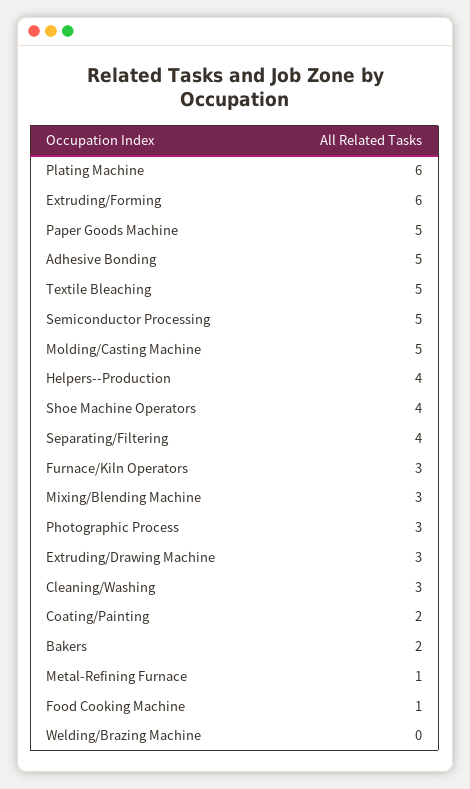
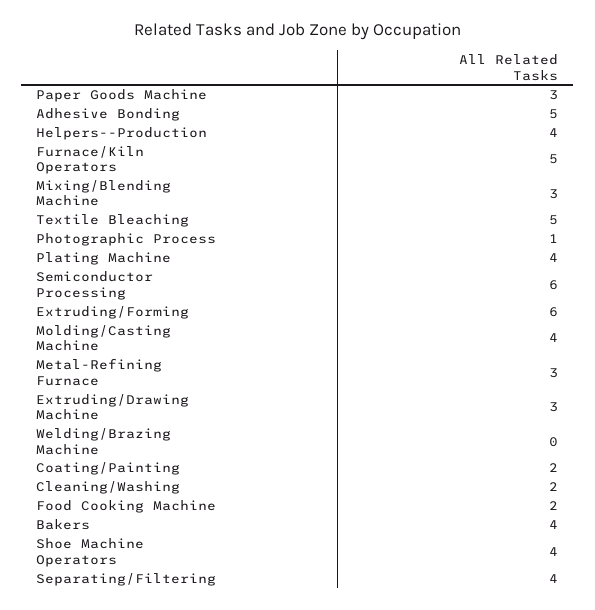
  {
-   "Plating Machine": 6,
+   "Plating Machine": 4,
    "Extruding/Forming": 6,
-   "Paper Goods Machine": 5,
+   "Paper Goods Machine": 3,
    "Adhesive Bonding": 5,
    "Textile Bleaching": 5,
-   "Semiconductor Processing": 5,
+   "Semiconductor Processing": 6,
-   "Molding/Casting Machine": 5,
+   "Molding/Casting Machine": 4,
    "Helpers--Production": 4,
    "Shoe Machine Operators": 4,
    "Separating/Filtering": 4,
-   "Furnace/Kiln Operators": 3,
+   "Furnace/Kiln Operators": 5,
    "Mixing/Blending Machine": 3,
-   "Photographic Process": 3,
+   "Photographic Process": 1,
    "Extruding/Drawing Machine": 3,
-   "Cleaning/Washing": 3,
+   "Cleaning/Washing": 2,
    "Coating/Painting": 2,
-   "Bakers": 2,
+   "Bakers": 4,
-   "Metal-Refining Furnace": 1,
+   "Metal-Refining Furnace": 3,
-   "Food Cooking Machine": 1,
+   "Food Cooking Machine": 2,
    "Welding/Brazing Machine": 0
  }

